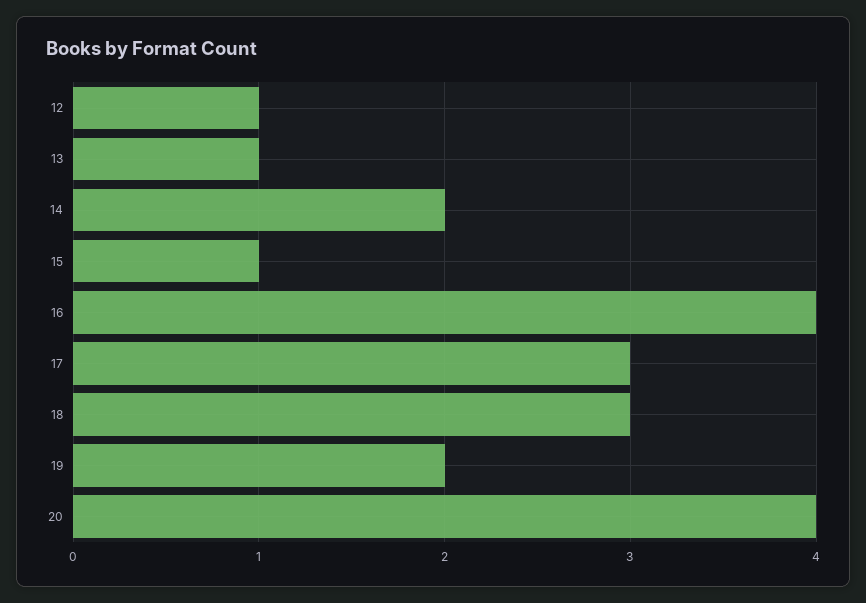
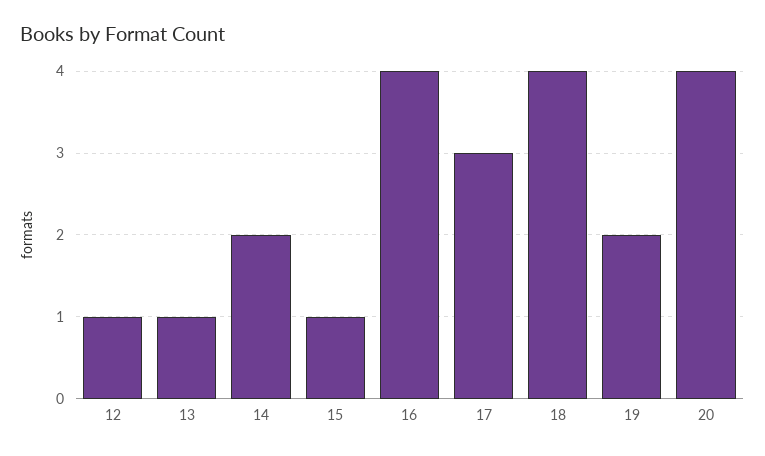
  {
    "12": 1,
    "13": 1,
    "14": 2,
    "15": 1,
    "16": 4,
    "17": 3,
-   "18": 3,
+   "18": 4,
    "19": 2,
    "20": 4
  }

